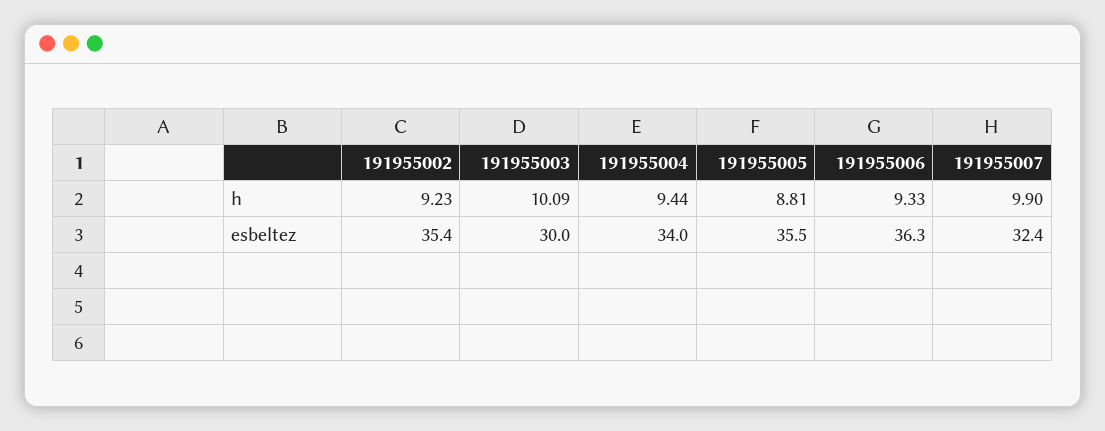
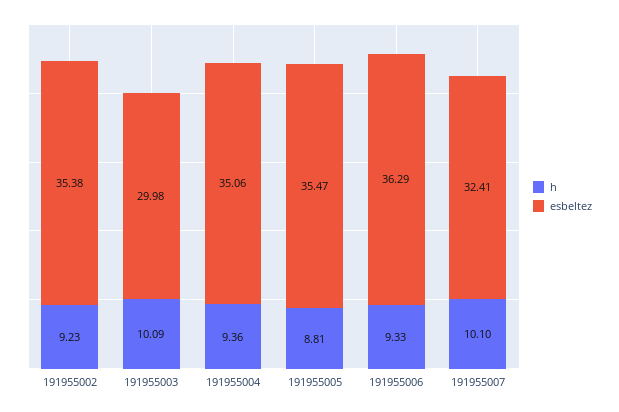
  {
    "h": {
      "191955002": 9.23,
      "191955003": 10.09,
-     "191955004": 9.44,
+     "191955004": 9.36,
      "191955005": 8.81,
      "191955006": 9.33,
-     "191955007": 9.9
+     "191955007": 10.1
    },
    "esbeltez": {
      "191955002": 35.38,
      "191955003": 29.98,
-     "191955004": 34,
+     "191955004": 35.06,
      "191955005": 35.47,
      "191955006": 36.29,
      "191955007": 32.41
    }
  }

